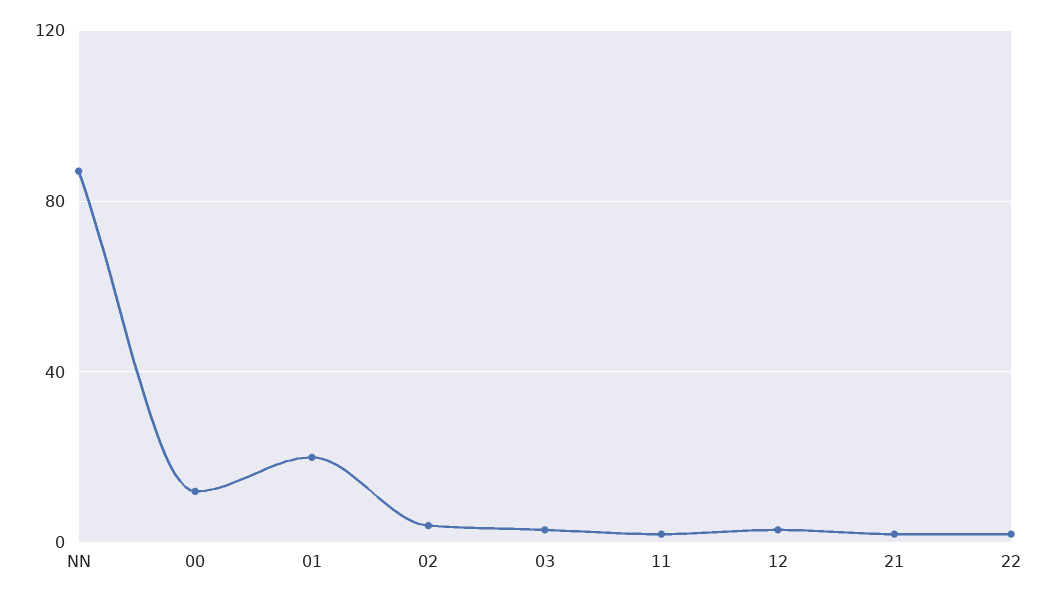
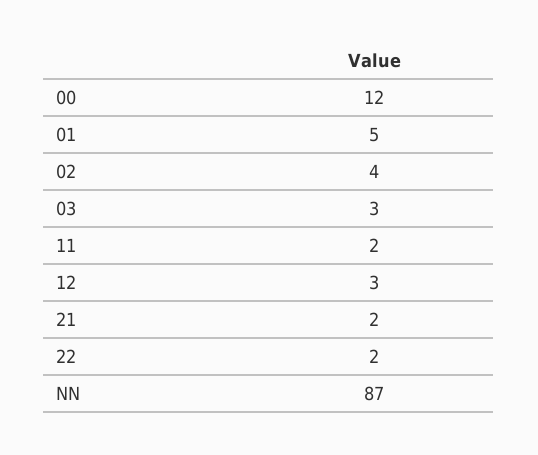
  {
    "NN": 87,
    "00": 12,
-   "01": 20,
+   "01": 5,
    "02": 4,
    "03": 3,
    "11": 2,
    "12": 3,
    "21": 2,
    "22": 2
  }

